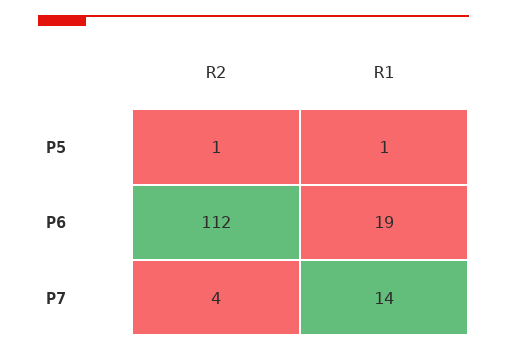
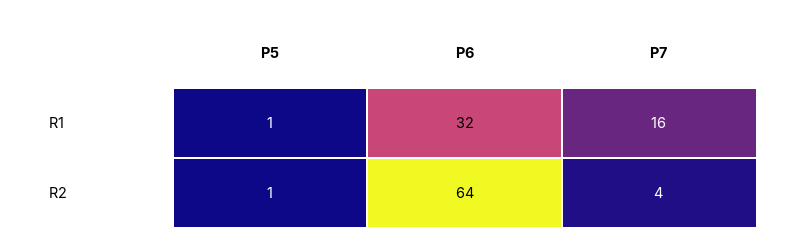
  {
    "R2": {
      "P5": 1,
-     "P6": 112,
+     "P6": 64,
      "P7": 4
    },
    "R1": {
      "P5": 1,
-     "P6": 19,
+     "P6": 32,
-     "P7": 14
+     "P7": 16
    }
  }

